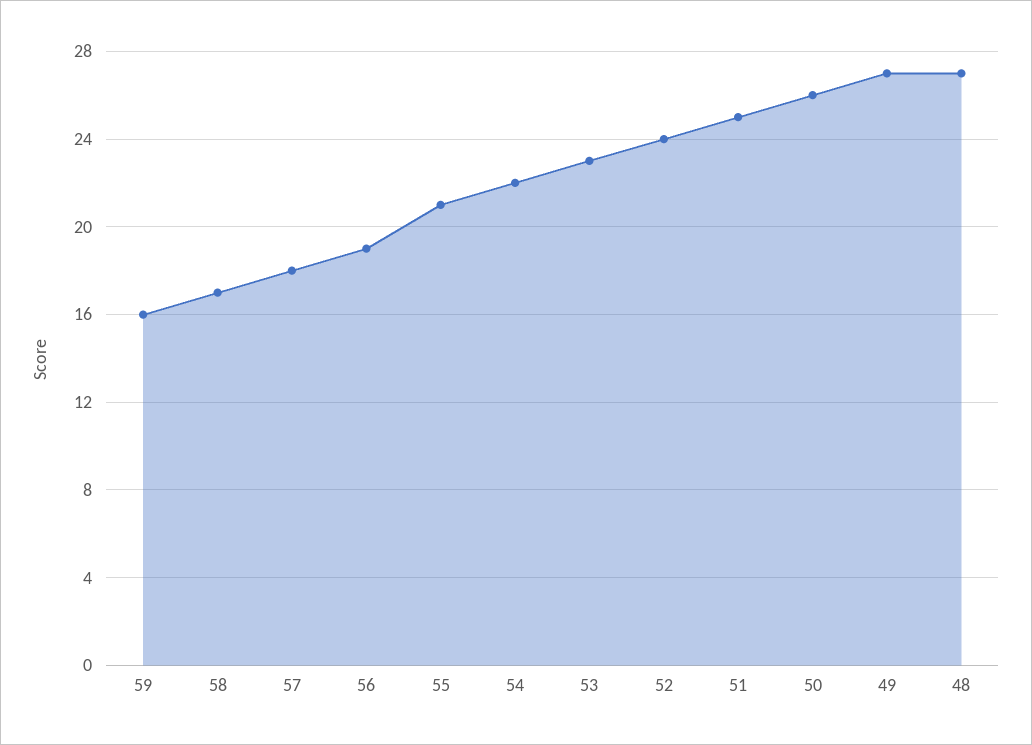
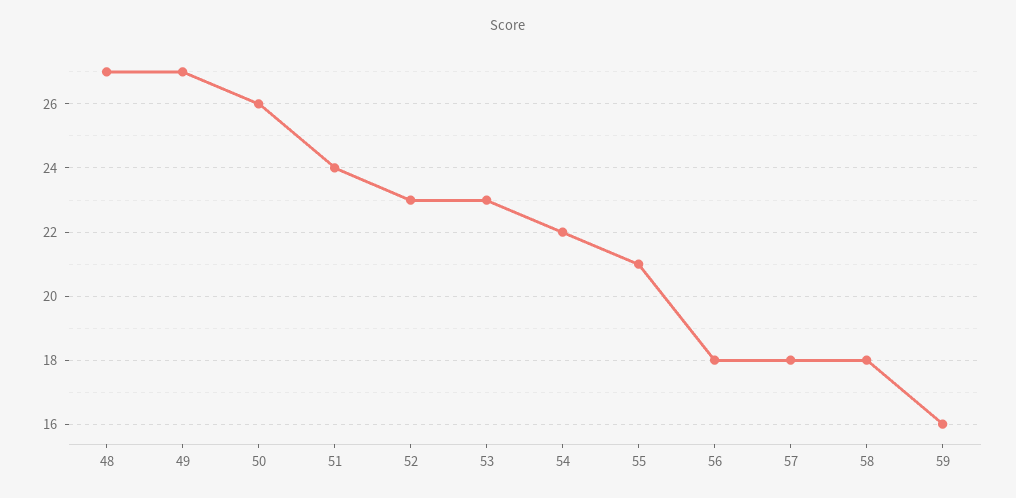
  {
    "59": 16,
-   "58": 17,
+   "58": 18,
    "57": 18,
-   "56": 19,
+   "56": 18,
    "55": 21,
    "54": 22,
    "53": 23,
-   "52": 24,
+   "52": 23,
-   "51": 25,
+   "51": 24,
    "50": 26,
    "49": 27,
    "48": 27
  }

